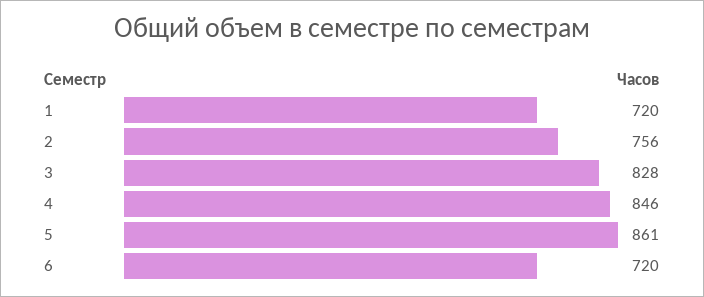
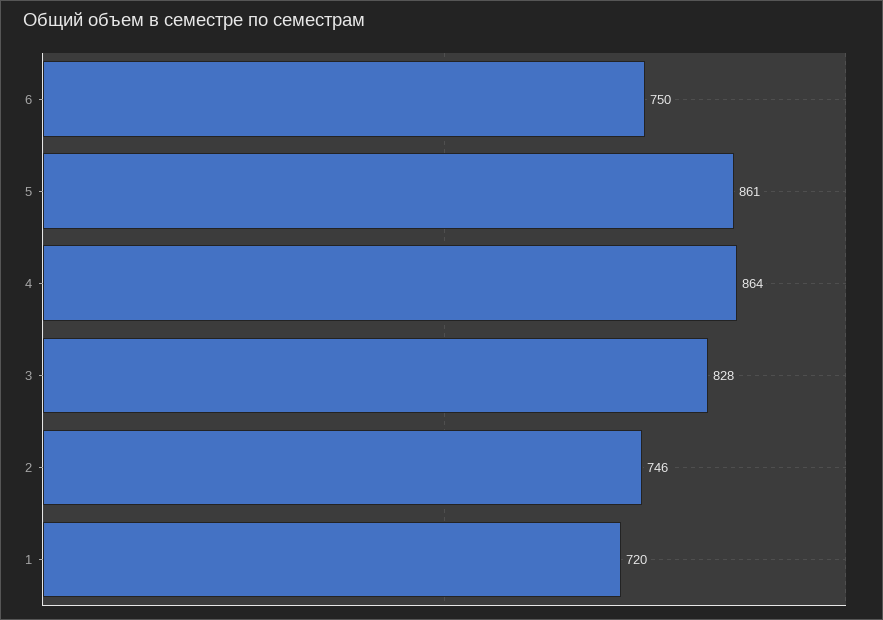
  {
    "1": 720,
-   "2": 756,
+   "2": 746,
    "3": 828,
-   "4": 846,
+   "4": 864,
    "5": 861,
-   "6": 720
+   "6": 750
  }

